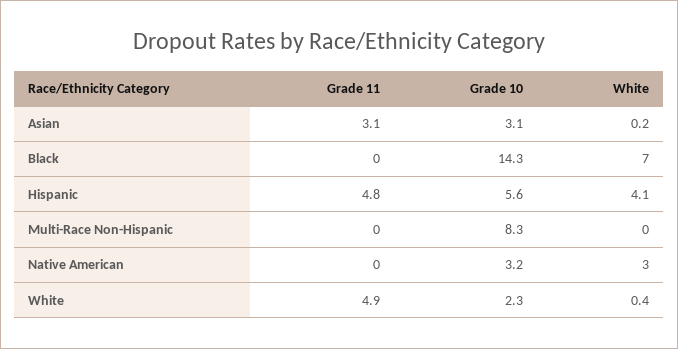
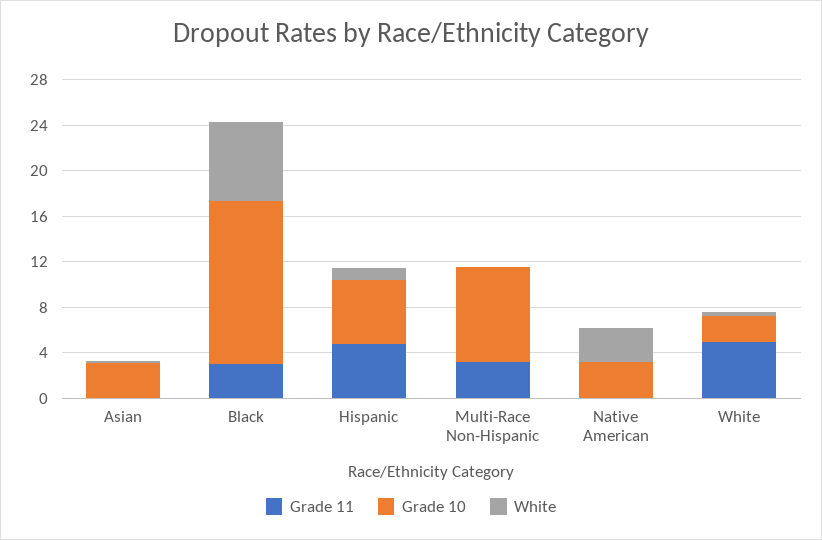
  {
    "Grade 11": {
-     "Asian": 3.1,
+     "Asian": 0,
-     "Black": 0,
+     "Black": 3,
      "Hispanic": 4.8,
-     "Multi-Race Non-Hispanic": 0,
+     "Multi-Race Non-Hispanic": 3,
      "Native American": 0,
      "White": 4.9
    },
    "Grade 10": {
      "Asian": 3.1,
      "Black": 14.3,
      "Hispanic": 5.6,
      "Multi-Race Non-Hispanic": 8.3,
      "Native American": 3.2,
      "White": 2.3
    },
    "White": {
      "Asian": 0.2,
      "Black": 7,
-     "Hispanic": 4.1,
+     "Hispanic": 1,
      "Multi-Race Non-Hispanic": 0,
      "Native American": 3,
      "White": 0.4
    }
  }

